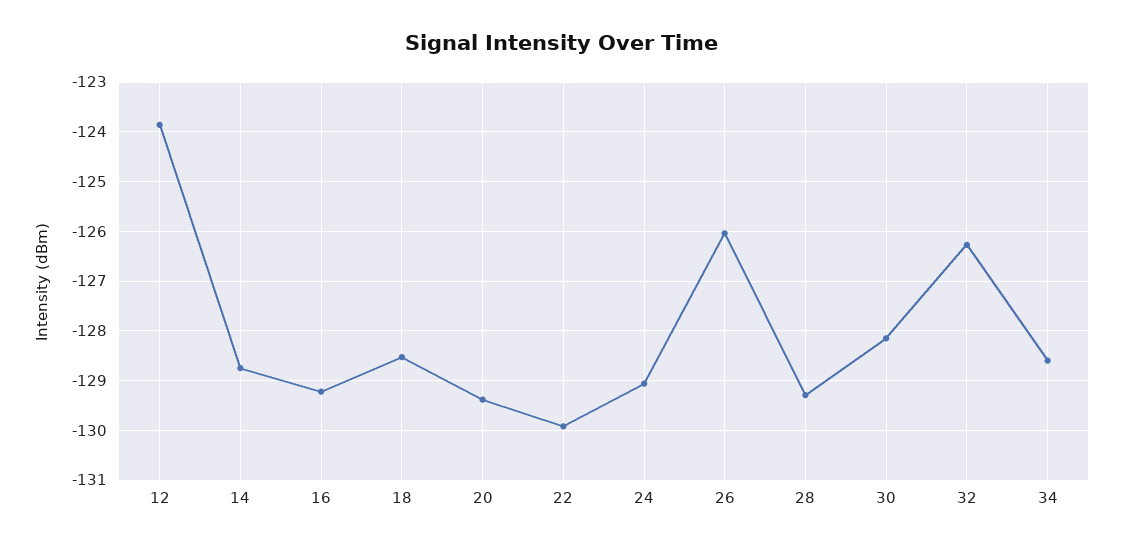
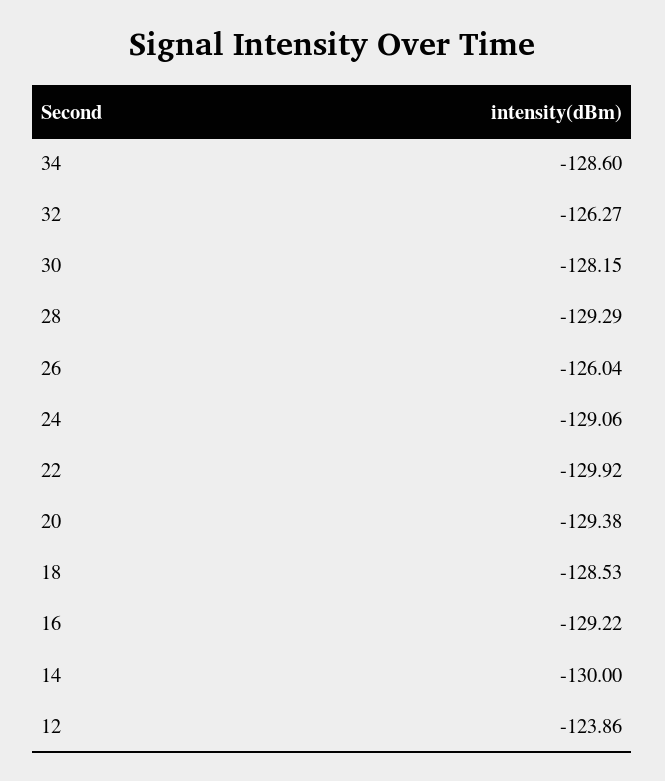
  {
    "12": -123.86,
-   "14": -128.8,
+   "14": -130,
    "16": -129.22,
    "18": -128.53,
    "20": -129.38,
    "22": -129.92,
    "24": -129.06,
    "26": -126.04,
    "28": -129.29,
    "30": -128.15,
    "32": -126.27,
    "34": -128.6
  }

